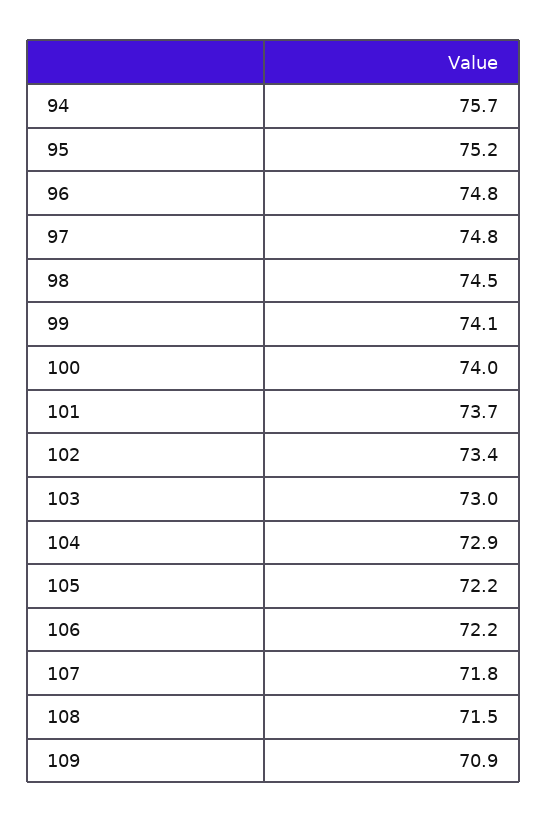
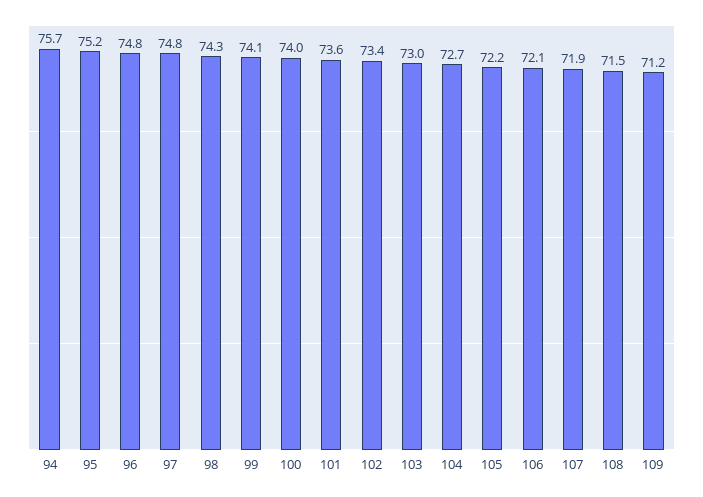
  {
    "94": 75.7,
    "95": 75.2,
    "96": 74.8,
    "97": 74.8,
-   "98": 74.5,
+   "98": 74.3,
    "99": 74.1,
    "100": 74,
-   "101": 73.7,
+   "101": 73.6,
    "102": 73.4,
    "103": 73,
-   "104": 72.9,
+   "104": 72.7,
    "105": 72.2,
-   "106": 72.2,
+   "106": 72.1,
-   "107": 71.8,
+   "107": 71.9,
    "108": 71.5,
-   "109": 70.9
+   "109": 71.2
  }

